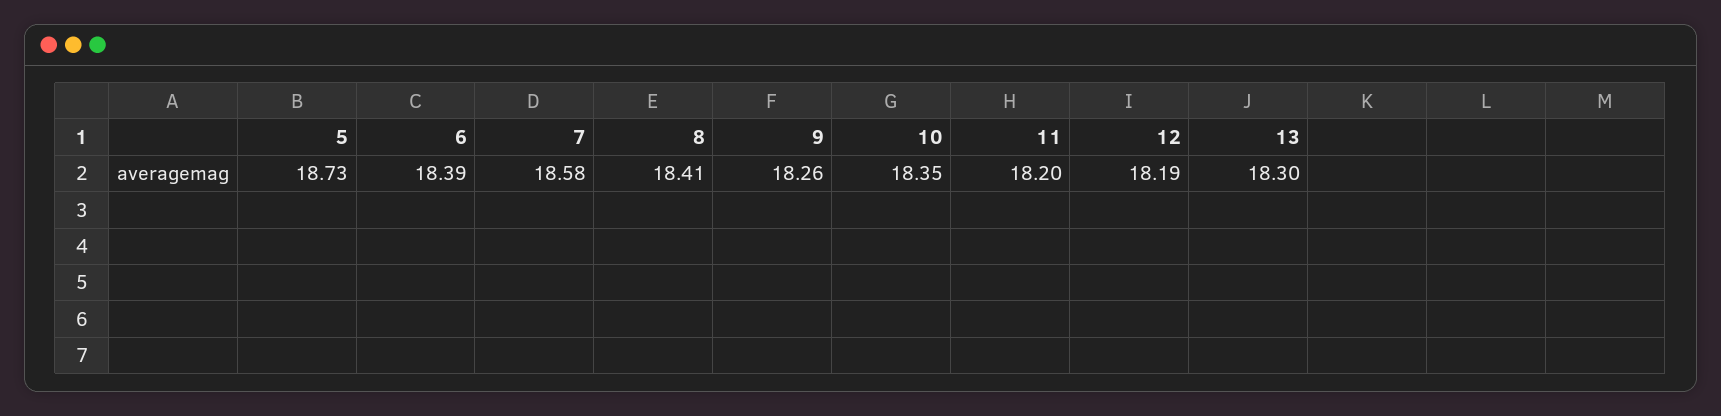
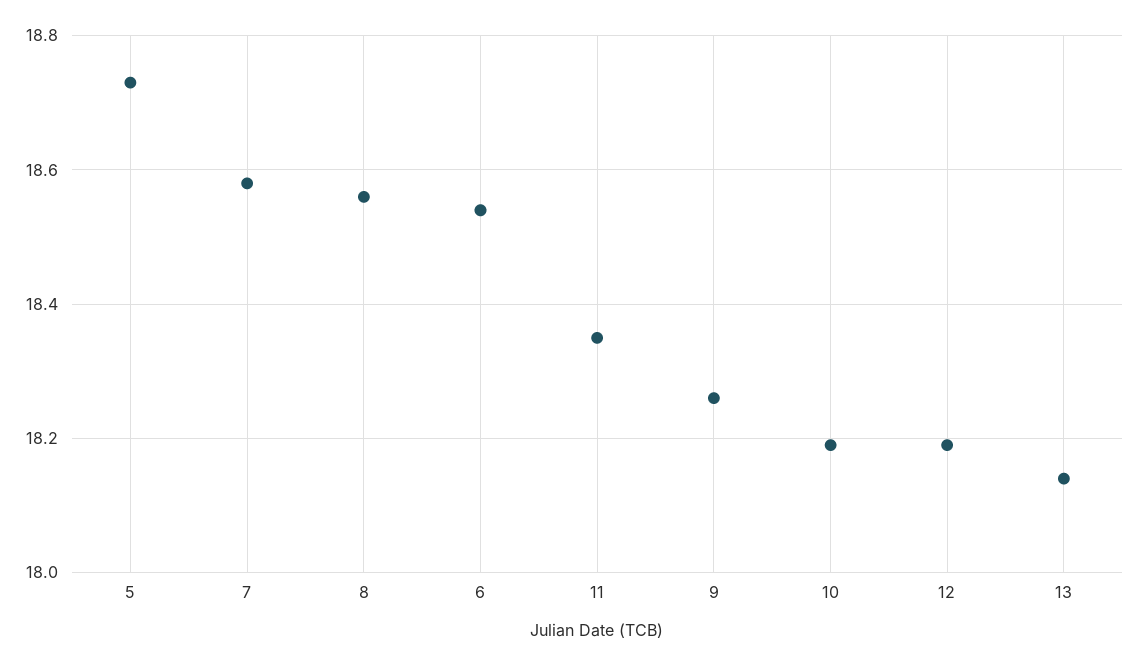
  {
    "5": 18.73,
-   "6": 18.39,
+   "6": 18.55,
    "7": 18.58,
-   "8": 18.41,
+   "8": 18.55,
    "9": 18.26,
-   "10": 18.35,
+   "10": 18.2,
-   "11": 18.2,
+   "11": 18.35,
    "12": 18.19,
-   "13": 18.3
+   "13": 18.15
  }

